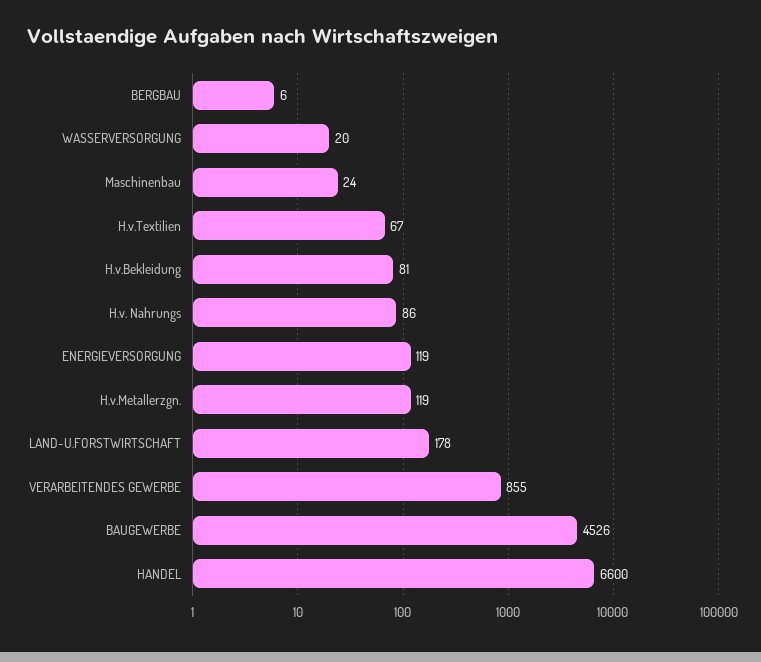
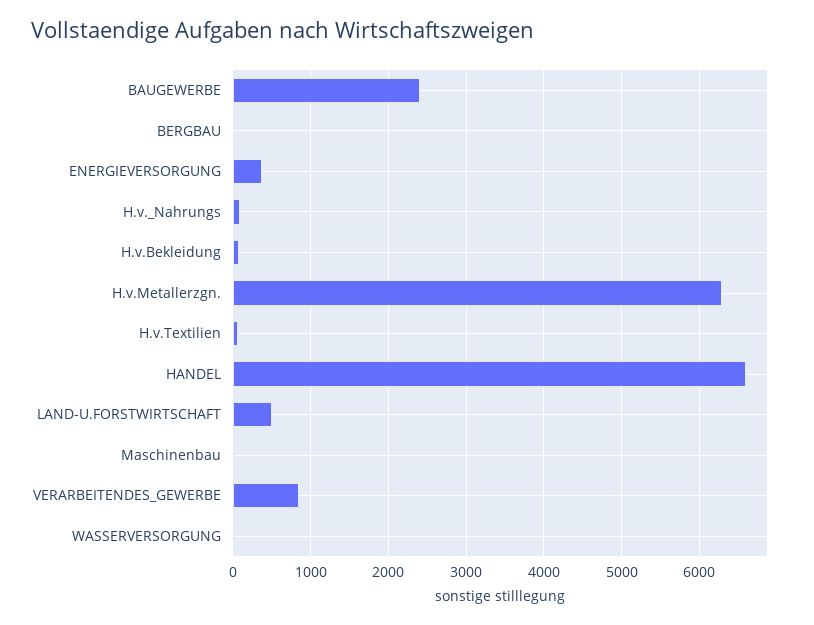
  {
    "BERGBAU": 6,
    "WASSERVERSORGUNG": 20,
    "Maschinenbau": 24,
    "H.v.Textilien": 67,
    "H.v.Bekleidung": 81,
    "H.v. Nahrungs": 86,
-   "ENERGIEVERSORGUNG": 119,
+   "ENERGIEVERSORGUNG": 400,
-   "H.v.Metallerzgn.": 119,
+   "H.v.Metallerzgn.": 6300,
-   "LAND-U.FORSTWIRTSCHAFT": 178,
+   "LAND-U.FORSTWIRTSCHAFT": 500,
    "VERARBEITENDES GEWERBE": 855,
-   "BAUGEWERBE": 4526,
+   "BAUGEWERBE": 2400,
    "HANDEL": 6600
  }

